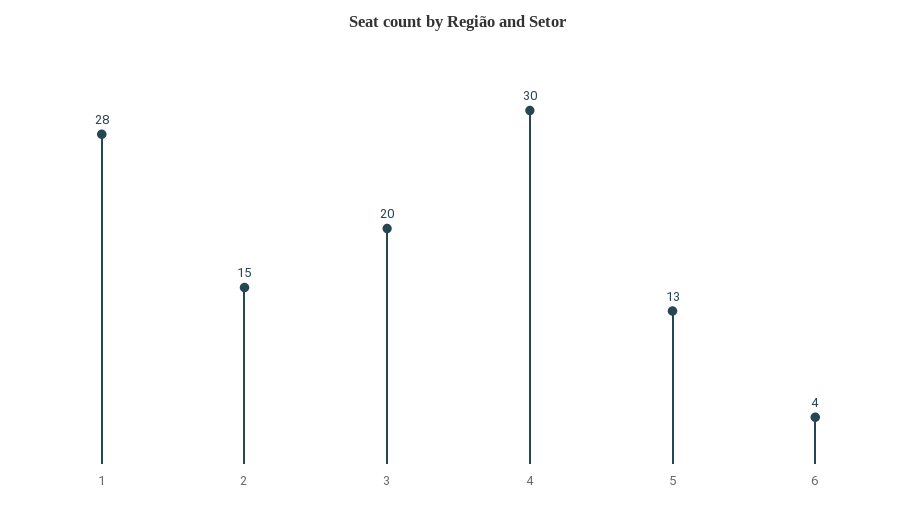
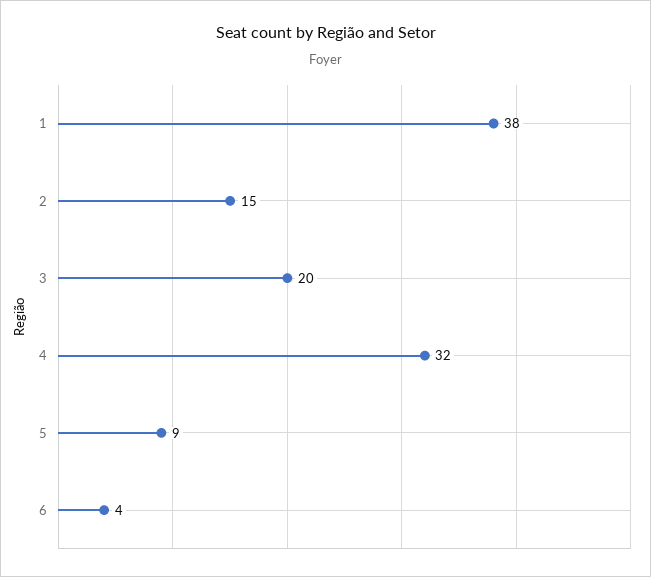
  {
-   "1": 28,
+   "1": 38,
    "2": 15,
    "3": 20,
-   "4": 30,
+   "4": 32,
-   "5": 13,
+   "5": 9,
    "6": 4
  }

